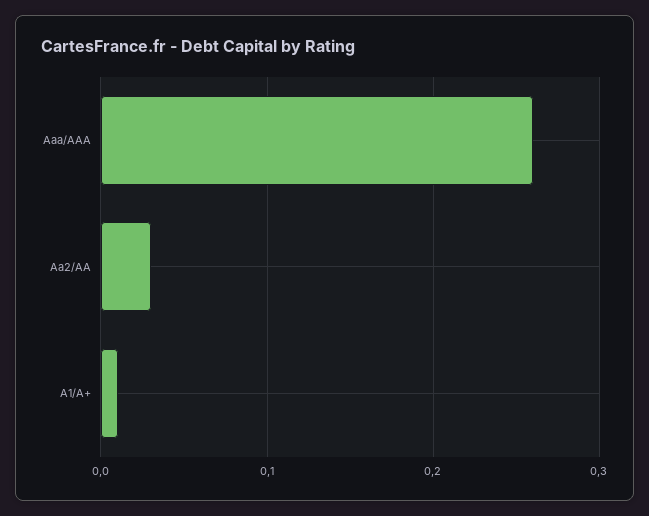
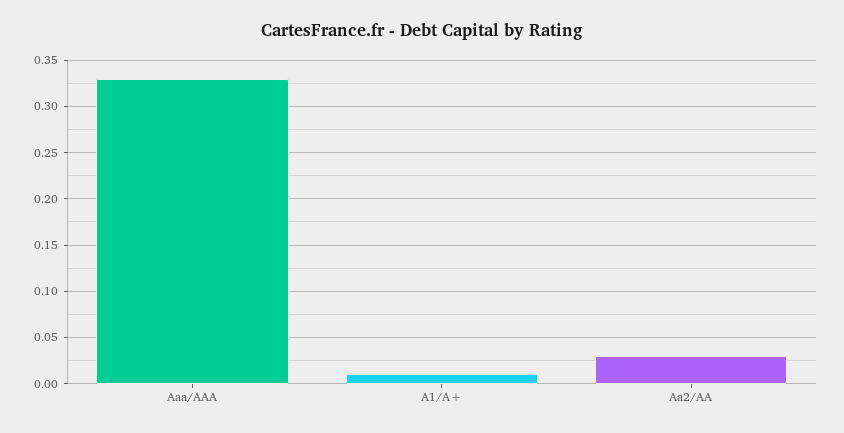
  {
-   "Aaa/AAA": 0.26,
+   "Aaa/AAA": 0.33,
    "Aa2/AA": 0.03,
    "A1/A+": 0.01
  }

